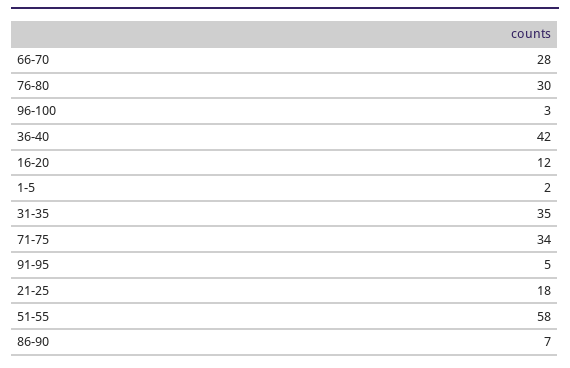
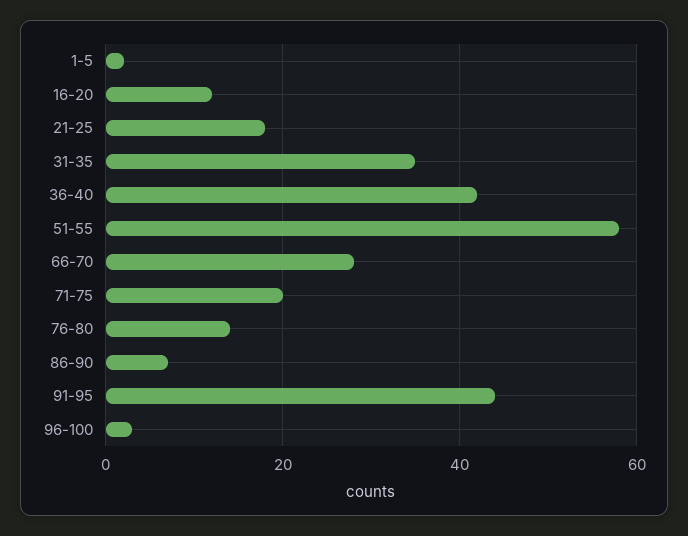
  {
    "66-70": 28,
-   "76-80": 30,
+   "76-80": 15,
    "96-100": 3,
    "36-40": 42,
    "16-20": 12,
    "1-5": 2,
    "31-35": 35,
-   "71-75": 34,
+   "71-75": 20,
-   "91-95": 5,
+   "91-95": 45,
    "21-25": 18,
    "51-55": 58,
    "86-90": 7
  }

